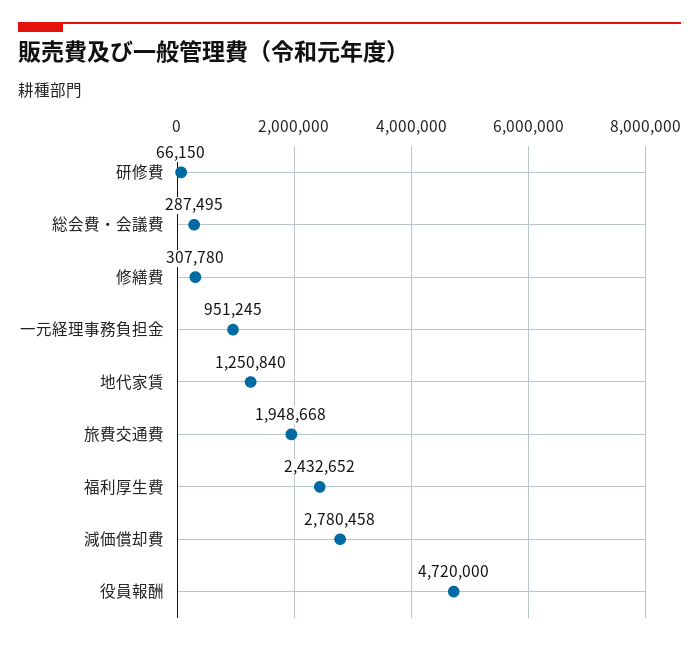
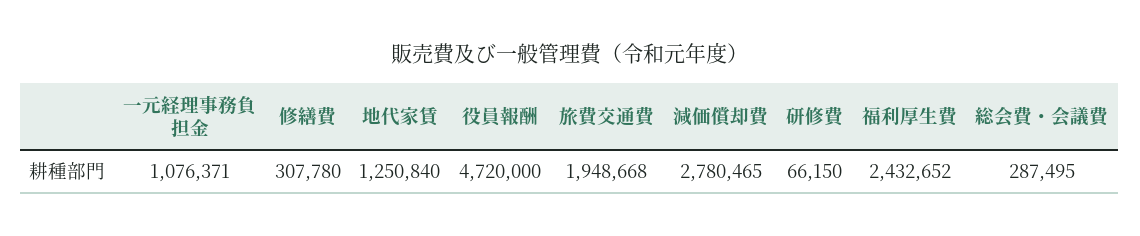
  {
    "研修費": 66150,
    "総会費・会議費": 287495,
    "修繕費": 307780,
-   "一元経理事務負担金": 951245,
+   "一元経理事務負担金": 1076371,
    "地代家賃": 1250840,
    "旅費交通費": 1948668,
    "福利厚生費": 2432652,
-   "減価償却費": 2780458,
+   "減価償却費": 2780465,
    "役員報酬": 4720000
  }

